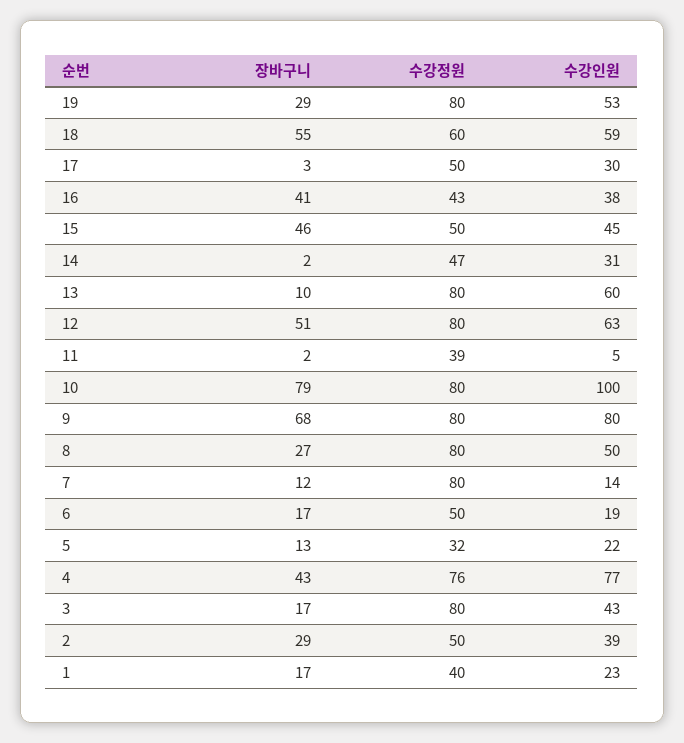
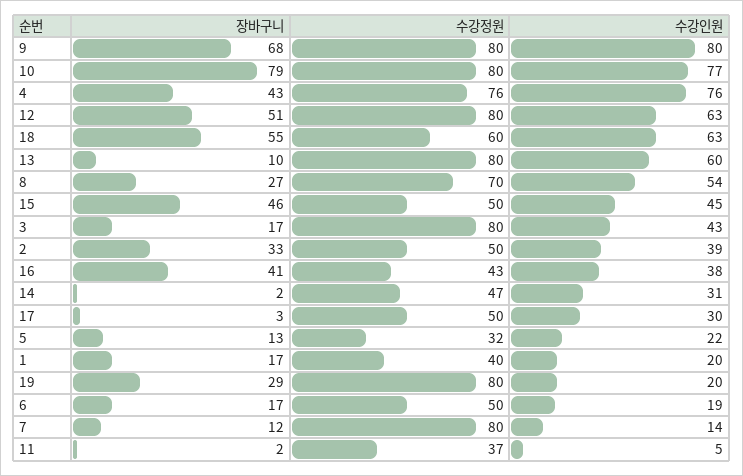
  {
    "장바구니": {
      "19": 29,
      "18": 55,
      "17": 3,
      "16": 41,
      "15": 46,
      "14": 2,
      "13": 10,
      "12": 51,
      "11": 2,
      "10": 79,
      "9": 68,
      "8": 27,
      "7": 12,
      "6": 17,
      "5": 13,
      "4": 43,
      "3": 17,
-     "2": 29,
+     "2": 33,
      "1": 17
    },
    "수강정원": {
      "19": 80,
      "18": 60,
      "17": 50,
      "16": 43,
      "15": 50,
      "14": 47,
      "13": 80,
      "12": 80,
-     "11": 39,
+     "11": 37,
      "10": 80,
      "9": 80,
-     "8": 80,
+     "8": 70,
      "7": 80,
      "6": 50,
      "5": 32,
      "4": 76,
      "3": 80,
      "2": 50,
      "1": 40
    },
    "수강인원": {
-     "19": 53,
+     "19": 20,
-     "18": 59,
+     "18": 63,
      "17": 30,
      "16": 38,
      "15": 45,
      "14": 31,
      "13": 60,
      "12": 63,
      "11": 5,
-     "10": 100,
+     "10": 77,
      "9": 80,
-     "8": 50,
+     "8": 54,
      "7": 14,
      "6": 19,
      "5": 22,
-     "4": 77,
+     "4": 76,
      "3": 43,
      "2": 39,
-     "1": 23
+     "1": 20
    }
  }

